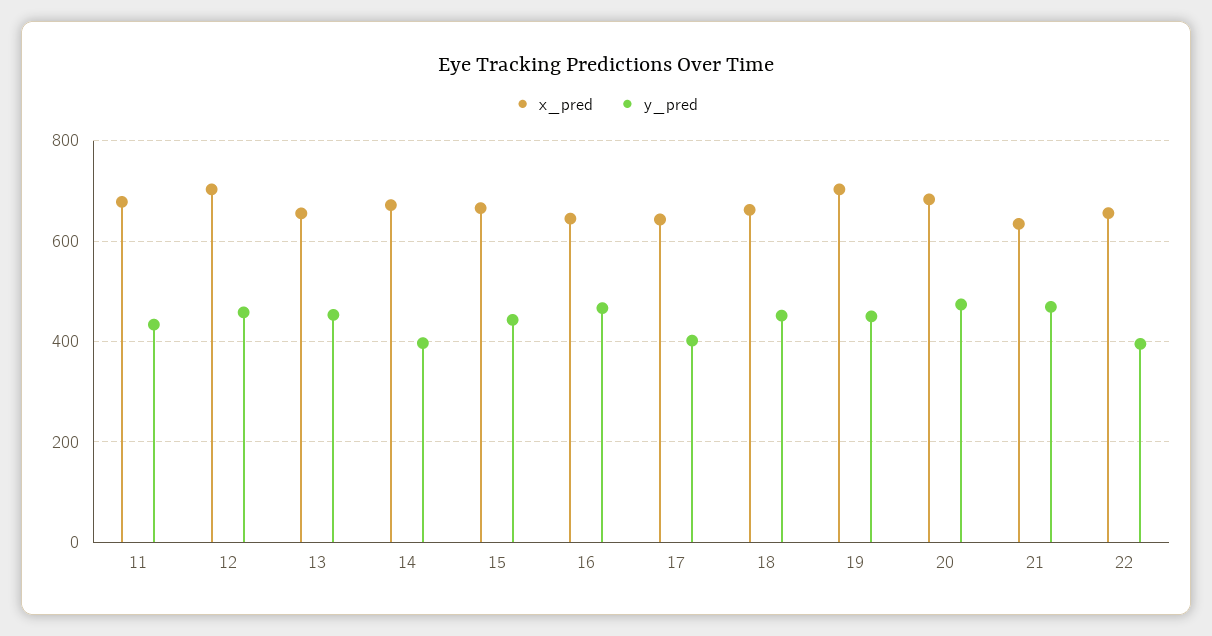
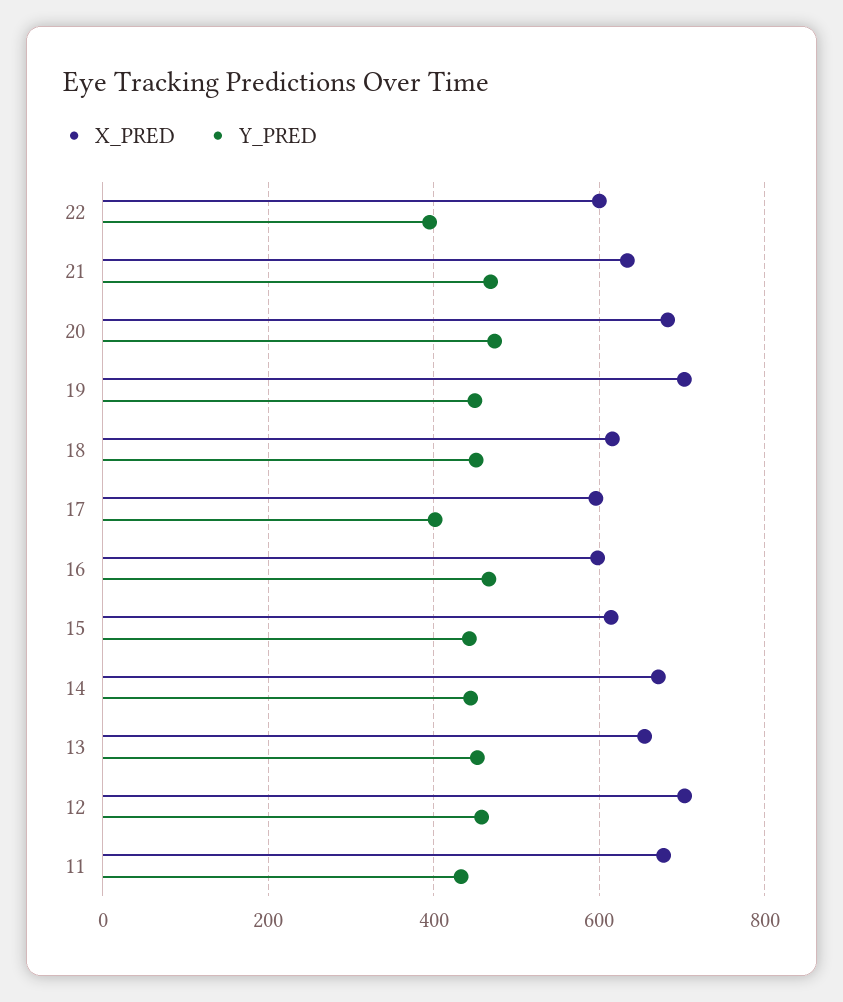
  {
    "x_pred": {
      "11": 680,
      "12": 700,
      "13": 660,
      "14": 680,
-     "15": 660,
+     "15": 620,
-     "16": 640,
+     "16": 600,
-     "17": 640,
+     "17": 600,
-     "18": 660,
+     "18": 620,
      "19": 700,
      "20": 680,
      "21": 640,
-     "22": 660
+     "22": 600
    },
    "y_pred": {
      "11": 440,
      "12": 460,
      "13": 460,
-     "14": 400,
+     "14": 440,
      "15": 440,
      "16": 460,
      "17": 400,
      "18": 460,
      "19": 440,
      "20": 480,
      "21": 460,
      "22": 400
    }
  }

